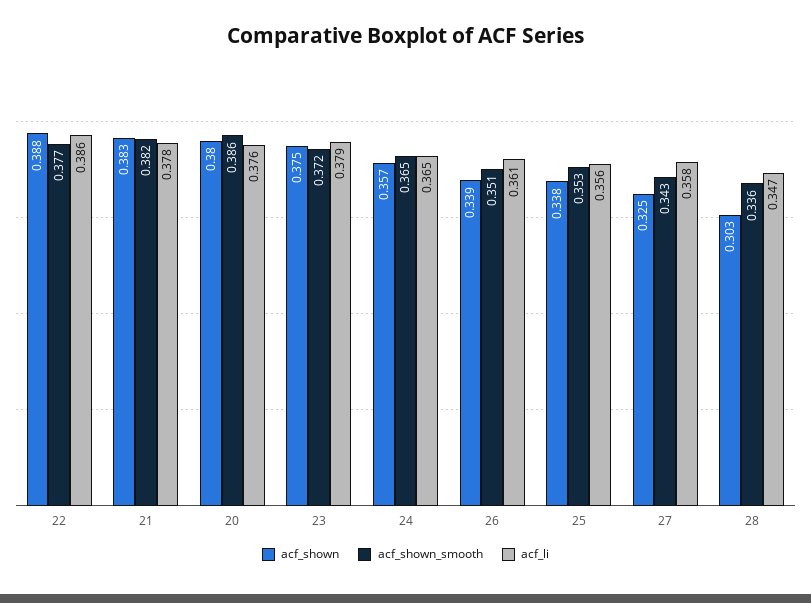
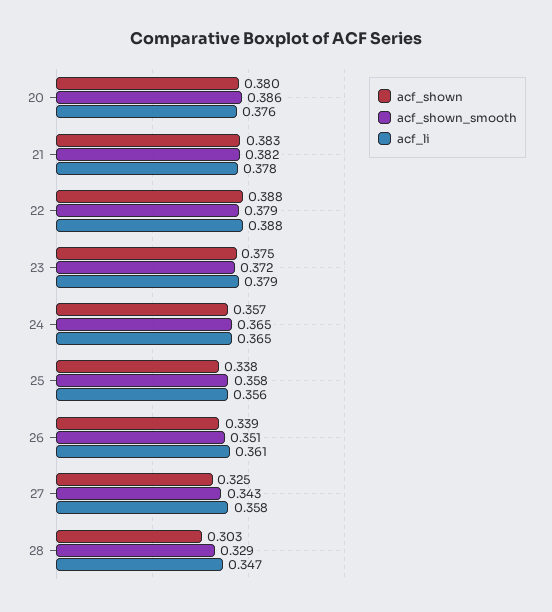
  {
    "acf_shown": {
      "22": 0.388,
      "21": 0.383,
      "20": 0.38,
      "23": 0.375,
      "24": 0.357,
      "26": 0.339,
      "25": 0.338,
      "27": 0.325,
      "28": 0.303
    },
    "acf_shown_smooth": {
-     "22": 0.377,
+     "22": 0.379,
      "21": 0.382,
      "20": 0.386,
      "23": 0.372,
      "24": 0.365,
      "26": 0.351,
-     "25": 0.353,
+     "25": 0.358,
      "27": 0.343,
-     "28": 0.336
+     "28": 0.329
    },
    "acf_li": {
-     "22": 0.386,
+     "22": 0.388,
      "21": 0.378,
      "20": 0.376,
      "23": 0.379,
      "24": 0.365,
      "26": 0.361,
      "25": 0.356,
      "27": 0.358,
      "28": 0.347
    }
  }

